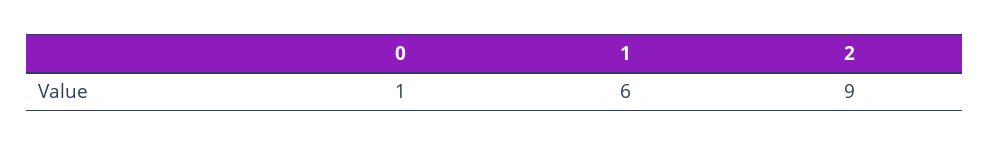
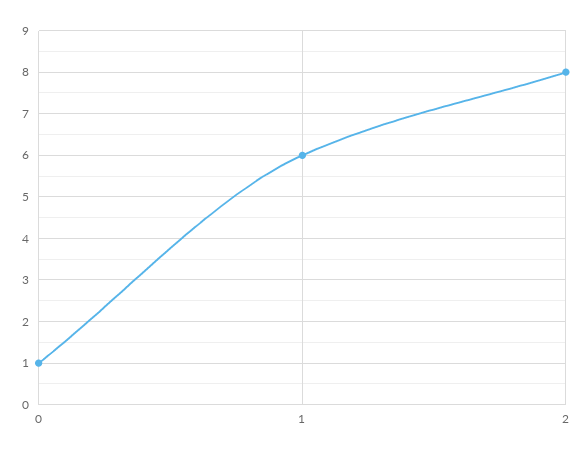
  {
    "0": 1,
    "1": 6,
-   "2": 9
+   "2": 8
  }

